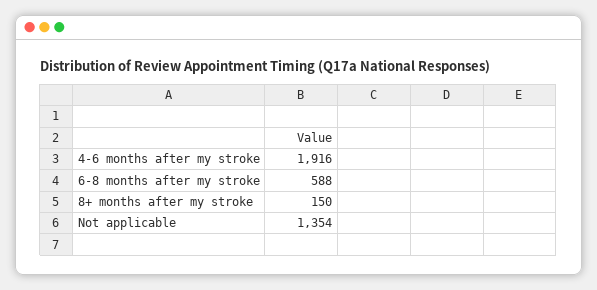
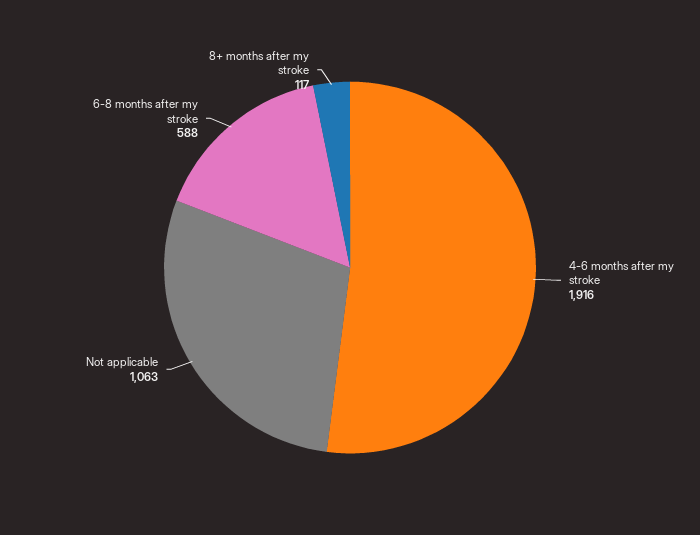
  {
    "4-6 months after my stroke": 1916,
    "6-8 months after my stroke": 588,
-   "8+ months after my stroke": 150,
+   "8+ months after my stroke": 117,
-   "Not applicable": 1354
+   "Not applicable": 1063
  }

